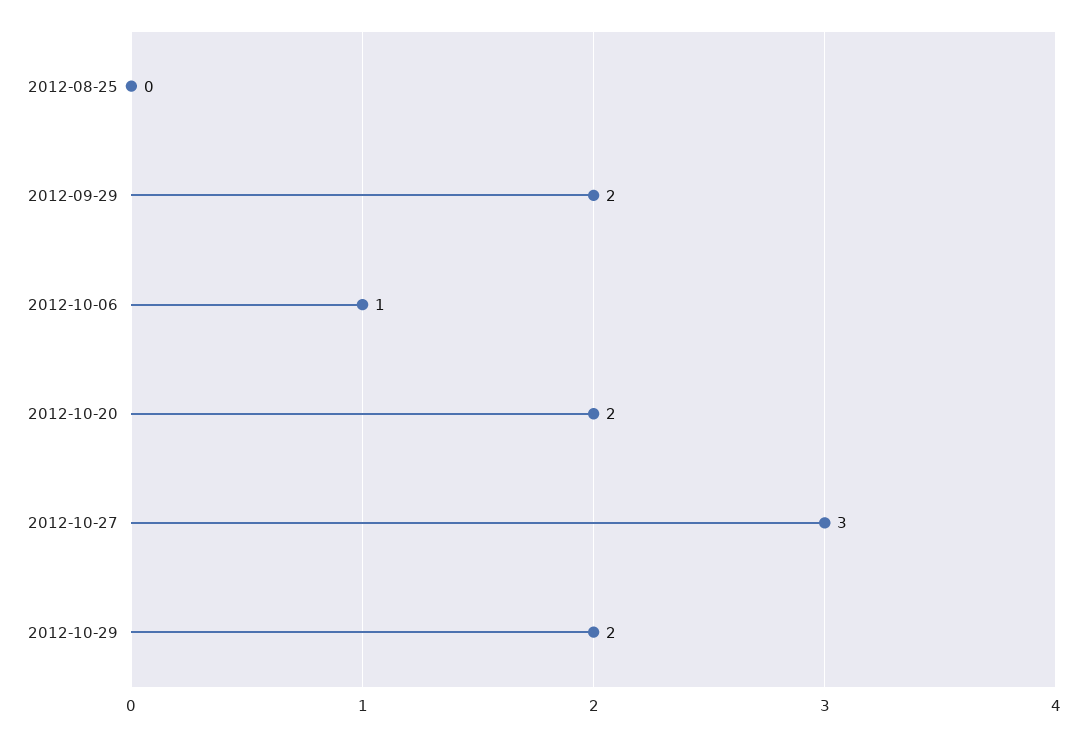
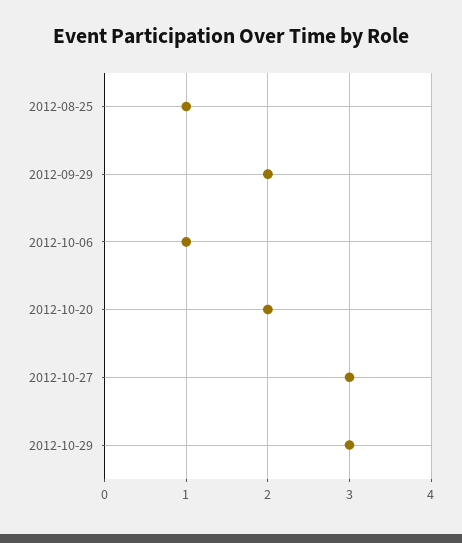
  {
-   "2012-08-25": 0,
+   "2012-08-25": 1,
    "2012-09-29": 2,
    "2012-10-06": 1,
    "2012-10-20": 2,
    "2012-10-27": 3,
-   "2012-10-29": 2
+   "2012-10-29": 3
  }

